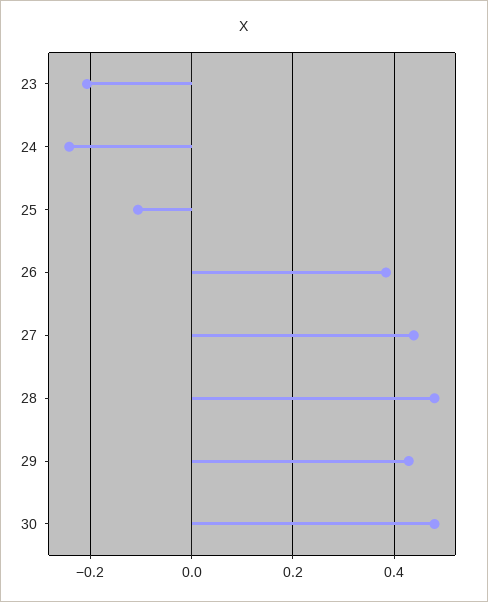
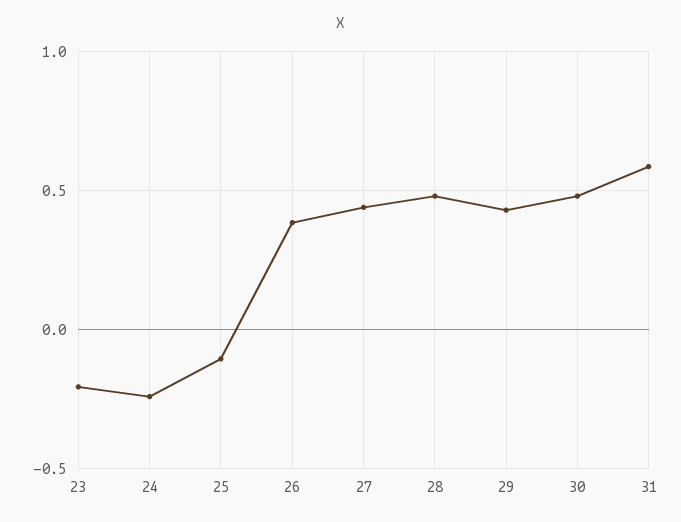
  {
    "23": -0.2,
    "24": -0.24,
    "25": -0.1,
    "26": 0.38,
    "27": 0.44,
    "28": 0.48,
    "29": 0.42,
-   "30": 0.48
+   "30": 0.48,
+   "31": 0.6
  }

